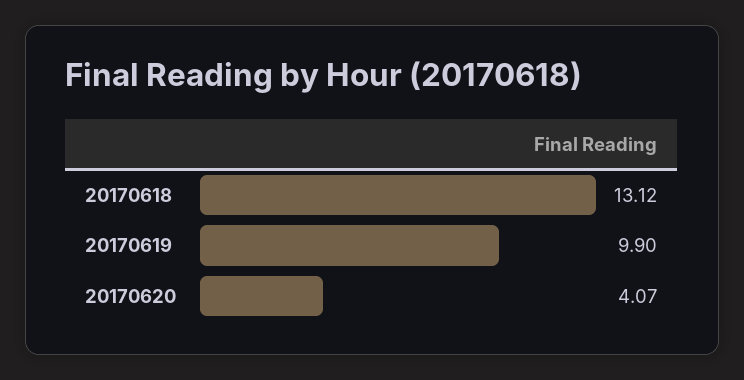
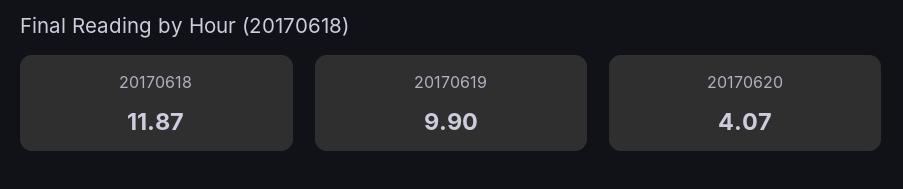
  {
-   "20170618": 13.12,
+   "20170618": 11.87,
    "20170619": 9.9,
    "20170620": 4.07
  }

